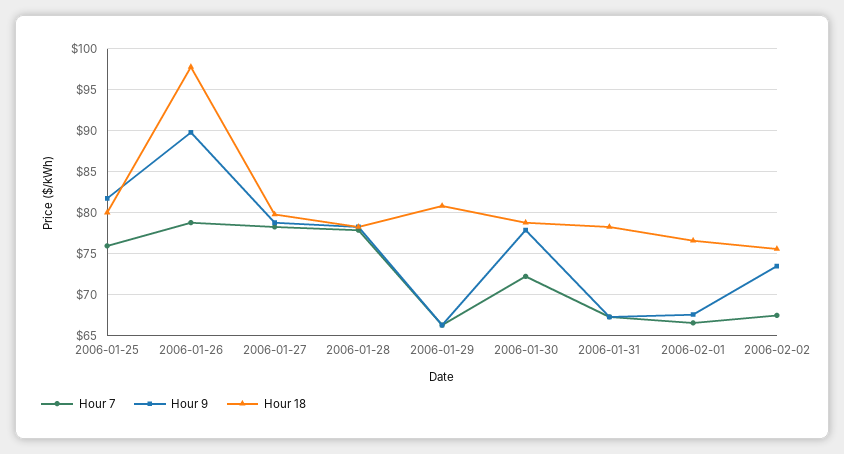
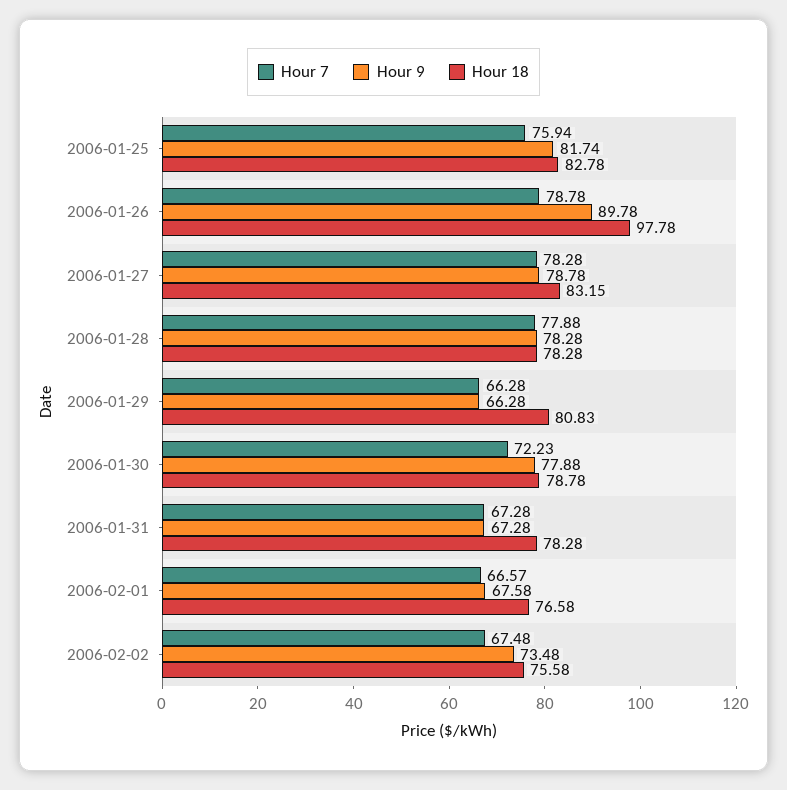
  {
    "Hour 7": {
      "2006-01-25": 75.94,
      "2006-01-26": 78.78,
      "2006-01-27": 78.28,
      "2006-01-28": 77.88,
      "2006-01-29": 66.28,
      "2006-01-30": 72.23,
      "2006-01-31": 67.28,
      "2006-02-01": 66.57,
      "2006-02-02": 67.48
    },
    "Hour 9": {
      "2006-01-25": 81.74,
      "2006-01-26": 89.78,
      "2006-01-27": 78.78,
      "2006-01-28": 78.28,
      "2006-01-29": 66.28,
      "2006-01-30": 77.88,
      "2006-01-31": 67.28,
      "2006-02-01": 67.58,
      "2006-02-02": 73.48
    },
    "Hour 18": {
-     "2006-01-25": 80,
+     "2006-01-25": 82.78,
      "2006-01-26": 97.78,
-     "2006-01-27": 80,
+     "2006-01-27": 83.15,
      "2006-01-28": 78.28,
      "2006-01-29": 80.83,
      "2006-01-30": 78.78,
      "2006-01-31": 78.28,
      "2006-02-01": 76.58,
      "2006-02-02": 75.58
    }
  }

